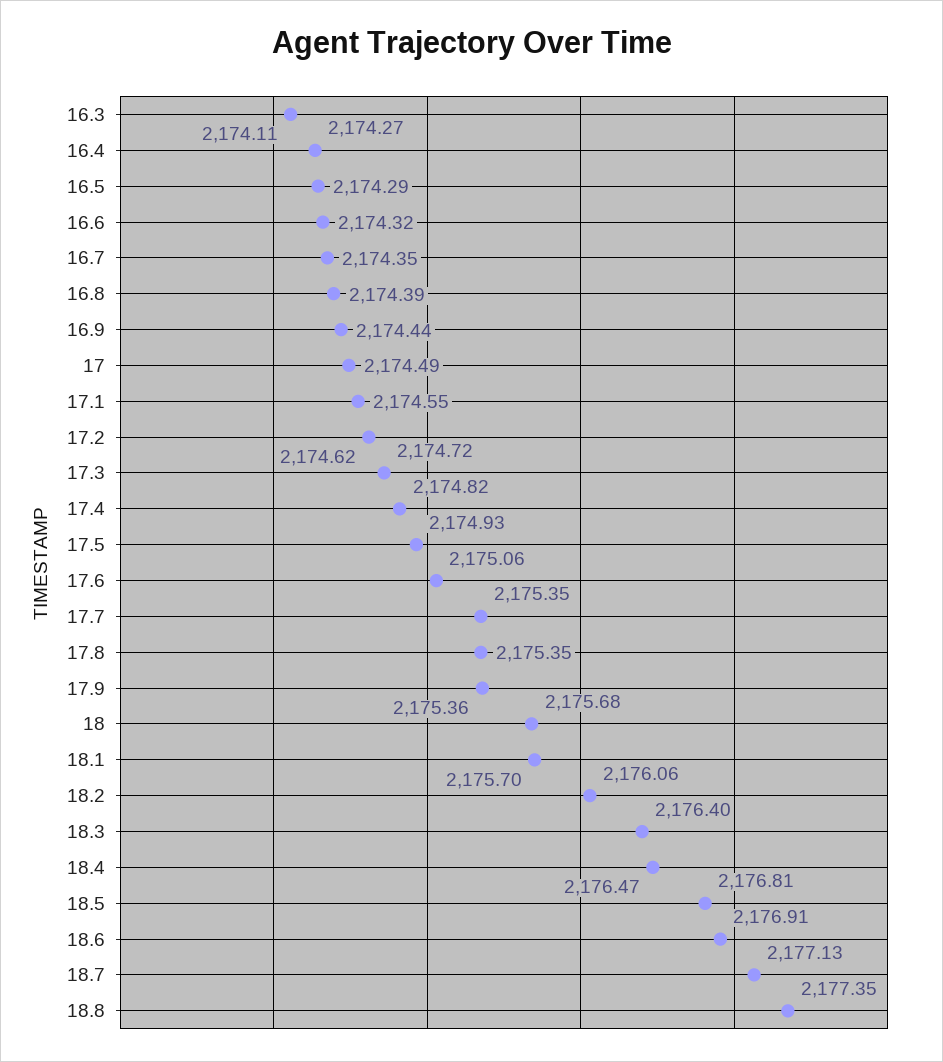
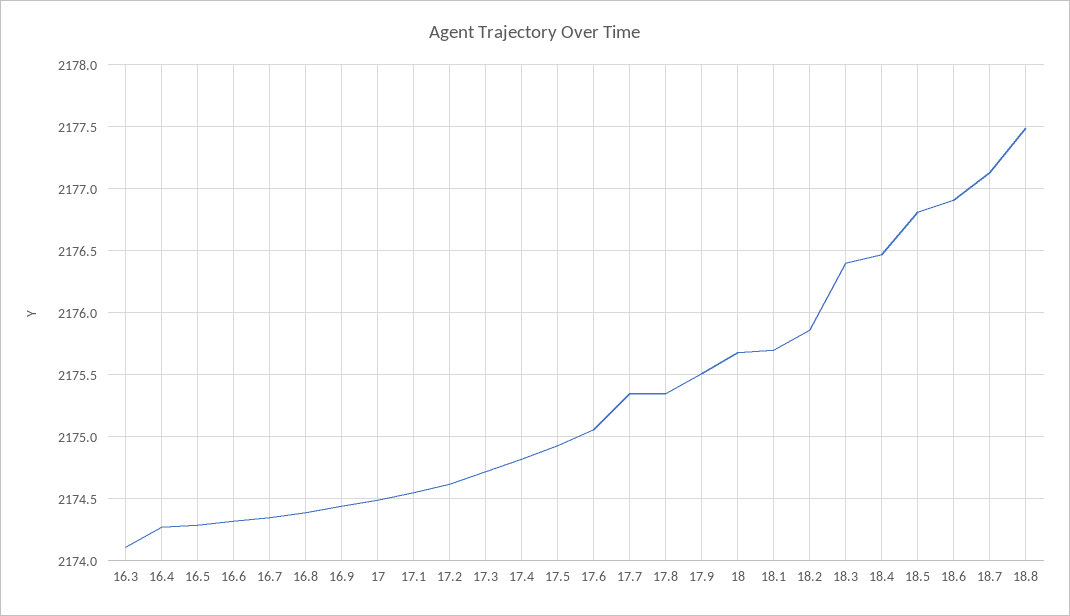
  {
    "16.3": 2174.11,
    "16.4": 2174.27,
    "16.5": 2174.29,
    "16.6": 2174.32,
    "16.7": 2174.35,
    "16.8": 2174.39,
    "16.9": 2174.44,
    "17": 2174.49,
    "17.1": 2174.55,
    "17.2": 2174.62,
    "17.3": 2174.72,
    "17.4": 2174.82,
    "17.5": 2174.93,
    "17.6": 2175.06,
    "17.7": 2175.35,
    "17.8": 2175.35,
-   "17.9": 2175.36,
+   "17.9": 2175.5,
    "18": 2175.68,
    "18.1": 2175.7,
-   "18.2": 2176.06,
+   "18.2": 2175.85,
    "18.3": 2176.4,
    "18.4": 2176.47,
    "18.5": 2176.81,
    "18.6": 2176.91,
    "18.7": 2177.13,
-   "18.8": 2177.35
+   "18.8": 2177.5
  }

